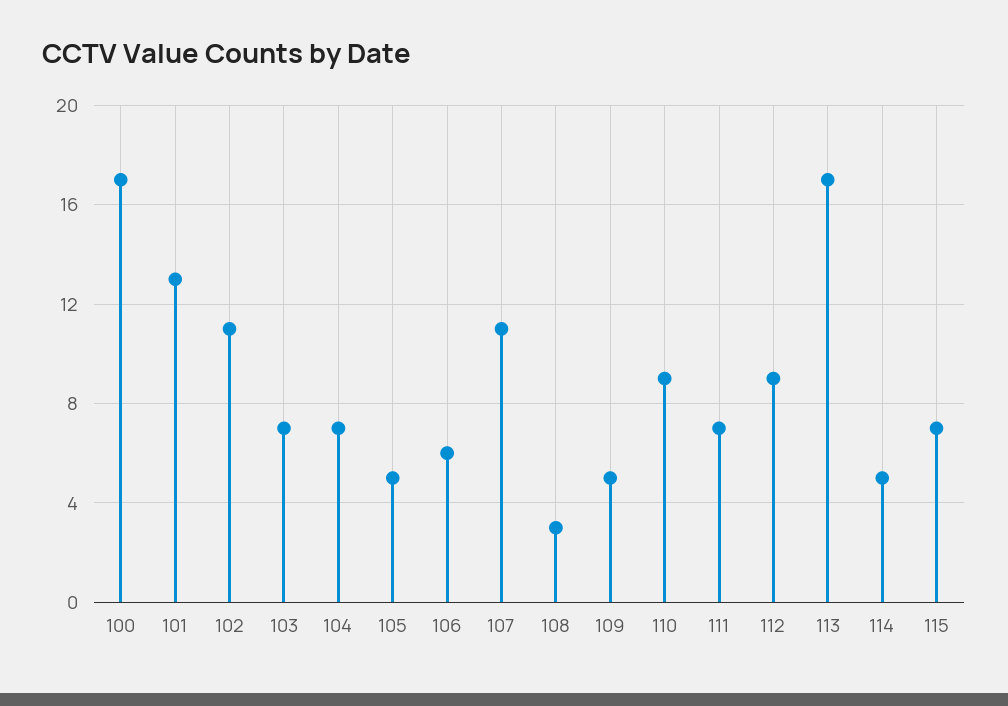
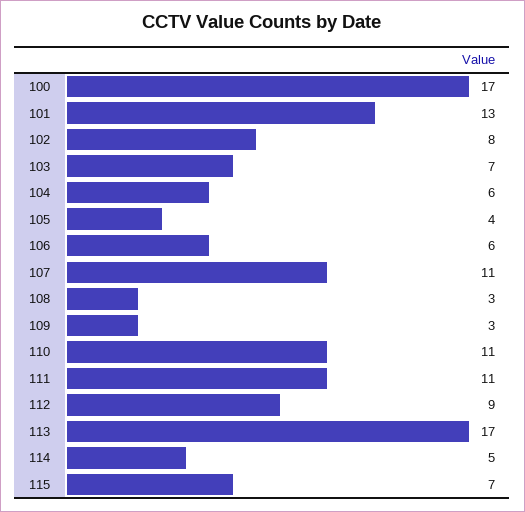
  {
    "100": 17,
    "101": 13,
-   "102": 11,
+   "102": 8,
    "103": 7,
-   "104": 7,
+   "104": 6,
-   "105": 5,
+   "105": 4,
    "106": 6,
    "107": 11,
    "108": 3,
-   "109": 5,
+   "109": 3,
-   "110": 9,
+   "110": 11,
-   "111": 7,
+   "111": 11,
    "112": 9,
    "113": 17,
    "114": 5,
    "115": 7
  }

